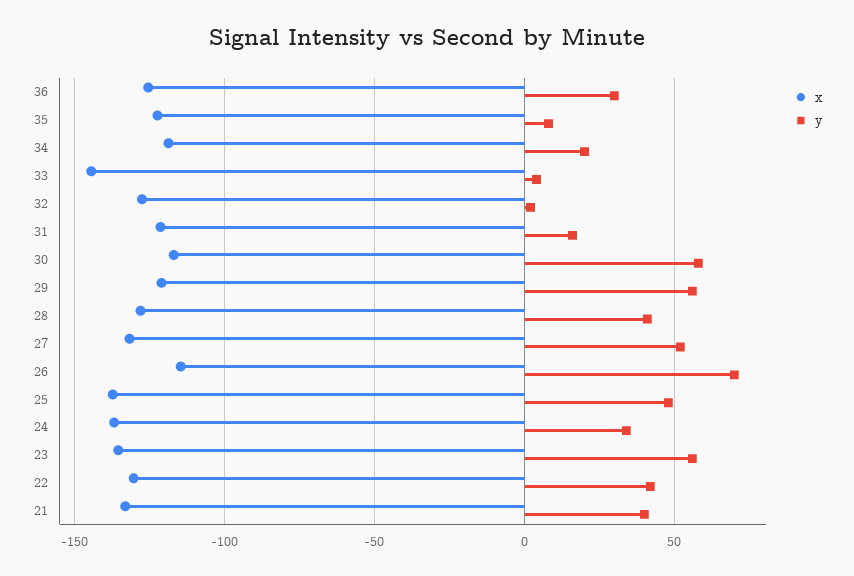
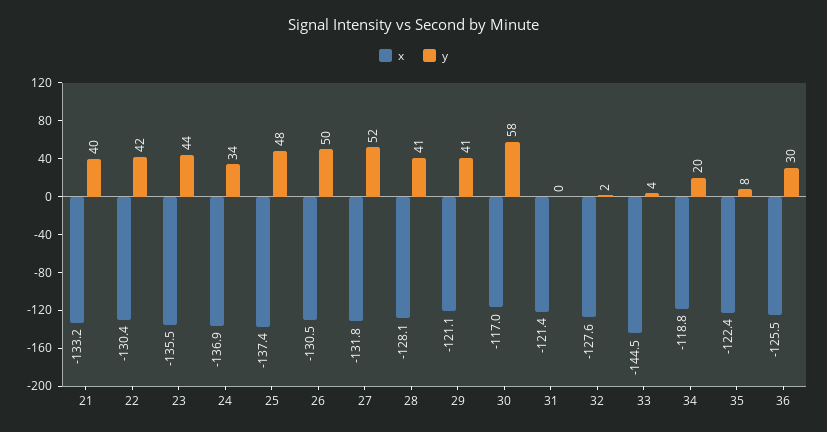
  {
    "x": {
      "36": -125.5,
      "35": -122.4,
      "34": -118.8,
      "33": -144.5,
      "32": -127.6,
      "31": -121.4,
      "30": -117,
      "29": -121.1,
      "28": -128.1,
      "27": -131.8,
-     "26": -115,
+     "26": -130.5,
      "25": -137.4,
      "24": -136.9,
      "23": -135.5,
      "22": -130.4,
      "21": -133.2
    },
    "y": {
      "36": 30,
      "35": 8,
      "34": 20,
      "33": 4,
      "32": 2,
-     "31": 15,
+     "31": 0,
      "30": 58,
-     "29": 55,
+     "29": 41,
      "28": 41,
      "27": 52,
-     "26": 70,
+     "26": 50,
      "25": 48,
      "24": 34,
-     "23": 55,
+     "23": 44,
      "22": 42,
      "21": 40
    }
  }

